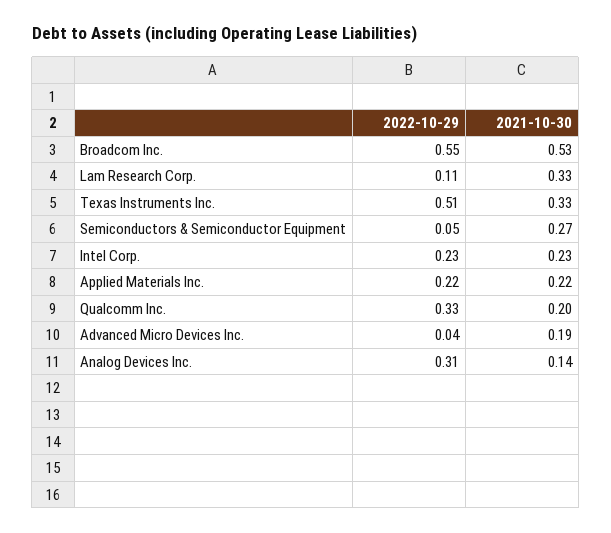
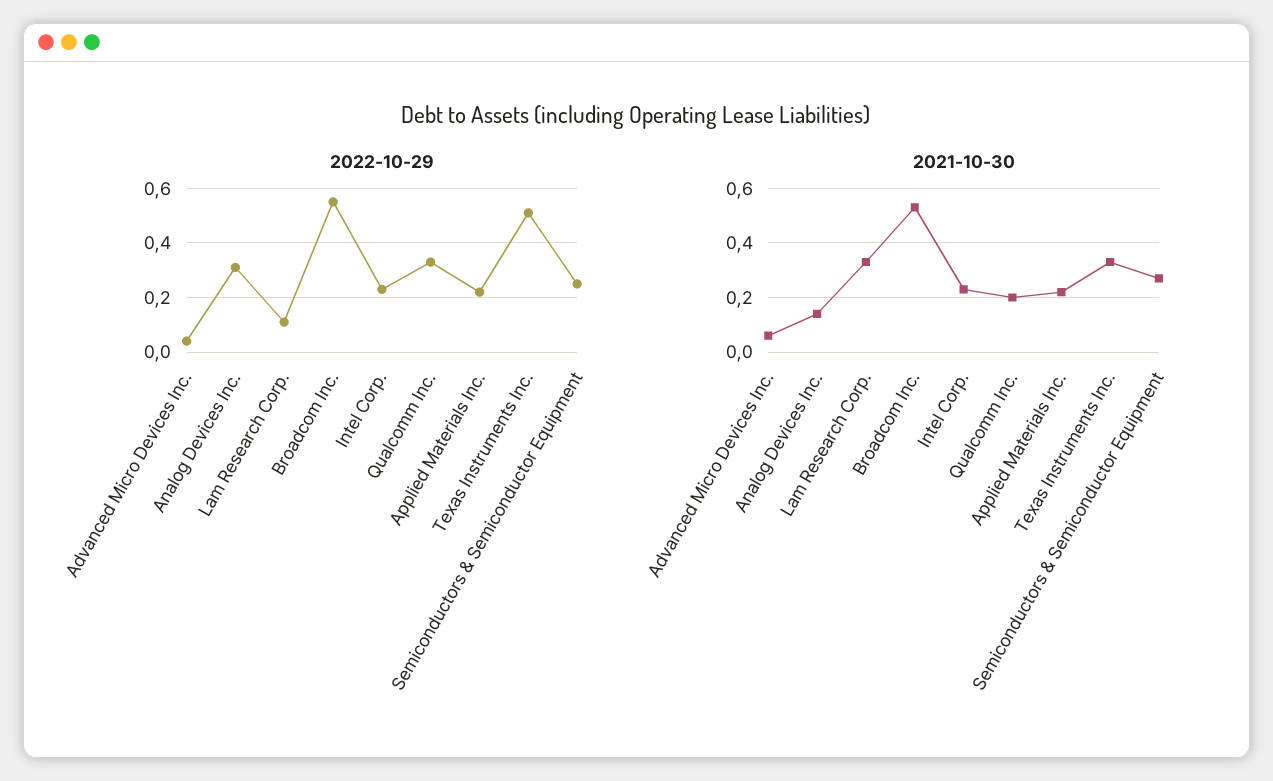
  {
    "2022-10-29": {
      "Broadcom Inc.": 0.55,
      "Lam Research Corp.": 0.11,
      "Texas Instruments Inc.": 0.51,
-     "Semiconductors & Semiconductor Equipment": 0.05,
+     "Semiconductors & Semiconductor Equipment": 0.25,
      "Intel Corp.": 0.23,
      "Applied Materials Inc.": 0.22,
      "Qualcomm Inc.": 0.33,
      "Advanced Micro Devices Inc.": 0.04,
      "Analog Devices Inc.": 0.31
    },
    "2021-10-30": {
      "Broadcom Inc.": 0.53,
      "Lam Research Corp.": 0.33,
      "Texas Instruments Inc.": 0.33,
      "Semiconductors & Semiconductor Equipment": 0.27,
      "Intel Corp.": 0.23,
      "Applied Materials Inc.": 0.22,
      "Qualcomm Inc.": 0.2,
-     "Advanced Micro Devices Inc.": 0.19,
+     "Advanced Micro Devices Inc.": 0.05,
      "Analog Devices Inc.": 0.14
    }
  }

